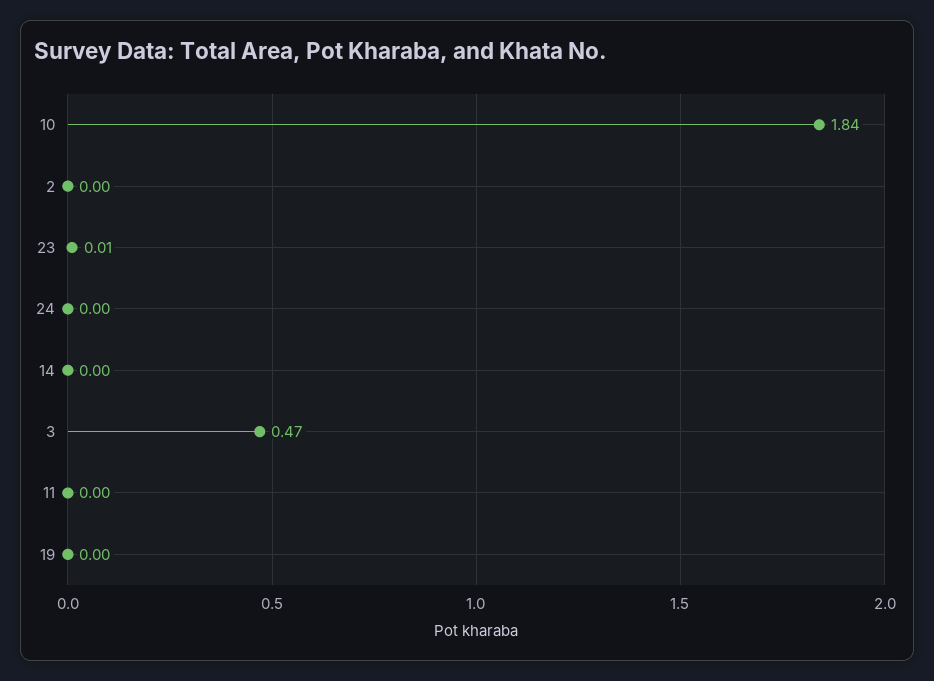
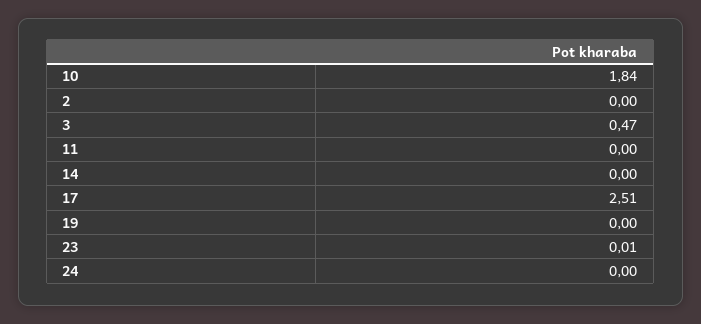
  {
    "10": 1.84,
    "2": 0,
    "23": 0.01,
    "24": 0,
    "14": 0,
    "3": 0.47,
    "11": 0,
-   "19": 0
+   "19": 0,
+   "17": 2.51
  }

